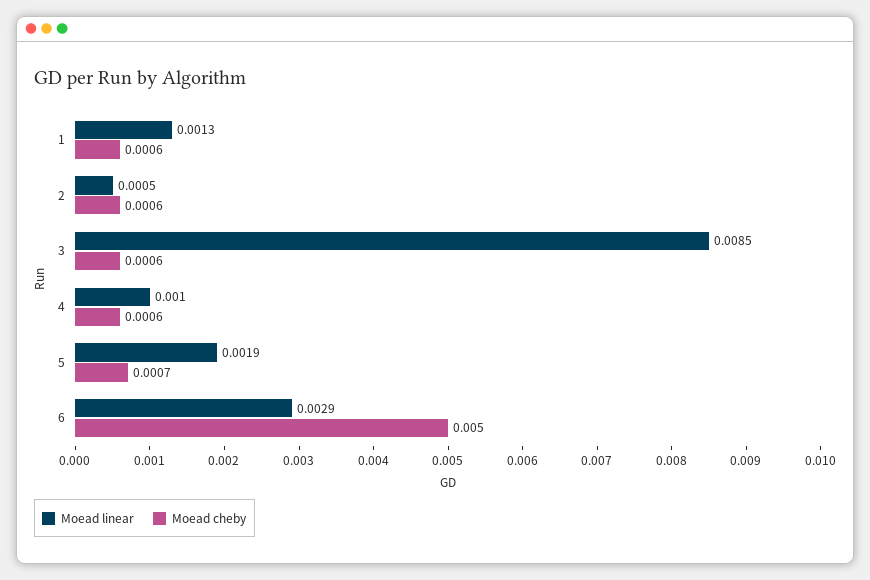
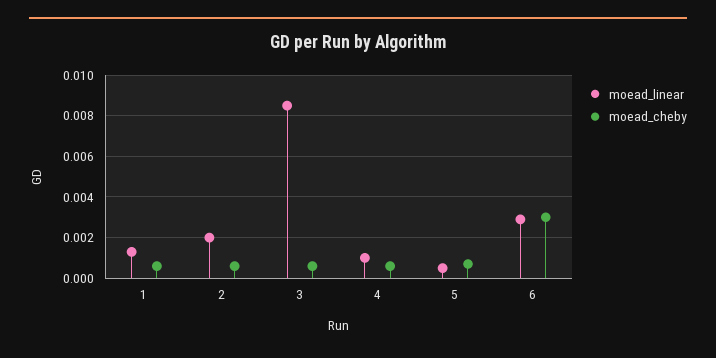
  {
    "Moead linear": {
      "1": 0.0013,
-     "2": 0.0005,
+     "2": 0.002,
      "3": 0.0085,
      "4": 0.001,
-     "5": 0.0019,
+     "5": 0.0005,
      "6": 0.0029
    },
    "Moead cheby": {
      "1": 0.0006,
      "2": 0.0006,
      "3": 0.0006,
      "4": 0.0006,
      "5": 0.0007,
-     "6": 0.005
+     "6": 0.003
    }
  }

